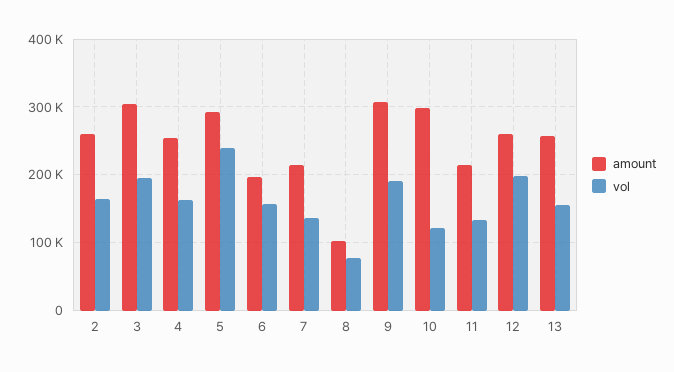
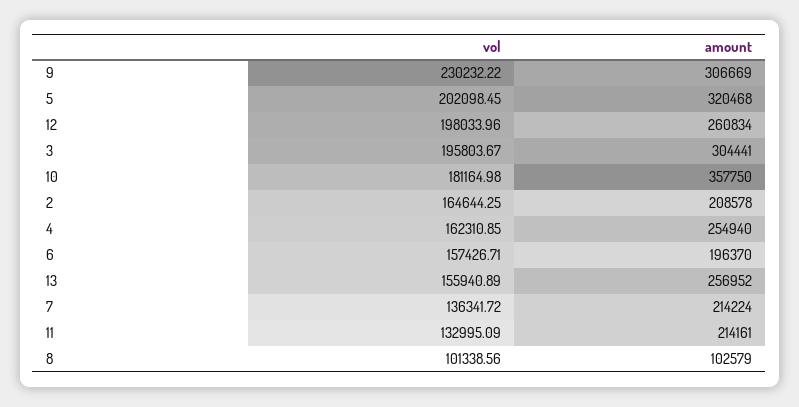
  {
    "amount": {
-     "2": 260000,
+     "2": 208578,
      "3": 304441,
      "4": 254940,
-     "5": 290000,
+     "5": 320468,
      "6": 196370,
      "7": 214224,
      "8": 102579,
      "9": 306669,
-     "10": 300000,
+     "10": 357750,
      "11": 214161,
      "12": 260834,
      "13": 256952
    },
    "vol": {
      "2": 164644.25,
      "3": 195803.67,
      "4": 162310.85,
-     "5": 240000,
+     "5": 202098.45,
      "6": 157426.71,
      "7": 136341.72,
-     "8": 80000,
+     "8": 101338.56,
-     "9": 190000,
+     "9": 230232.22,
-     "10": 120000,
+     "10": 181164.98,
      "11": 132995.09,
      "12": 198033.96,
      "13": 155940.89
    }
  }

